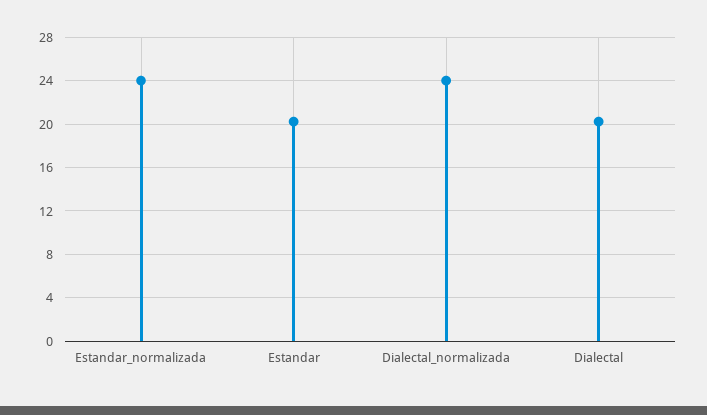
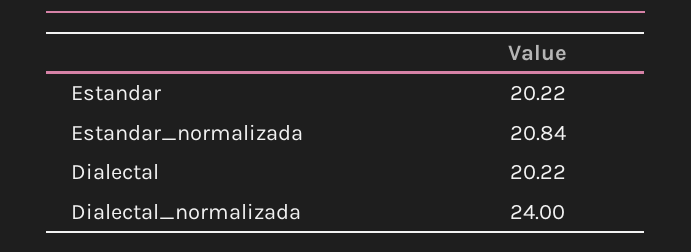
  {
-   "Estandar_normalizada": 24,
+   "Estandar_normalizada": 20.84,
    "Estandar": 20.22,
    "Dialectal_normalizada": 24,
    "Dialectal": 20.22
  }

